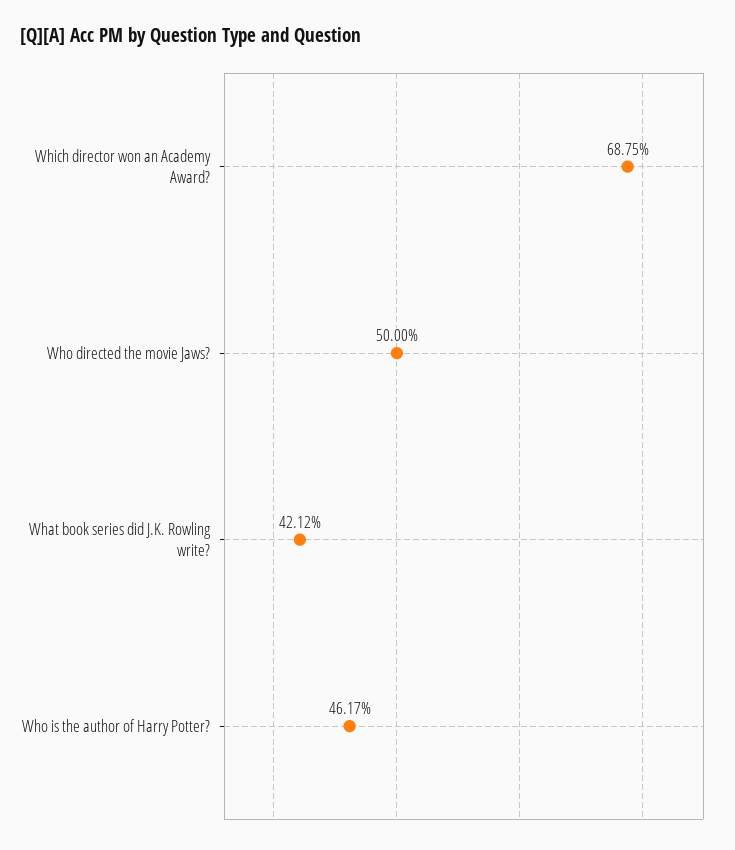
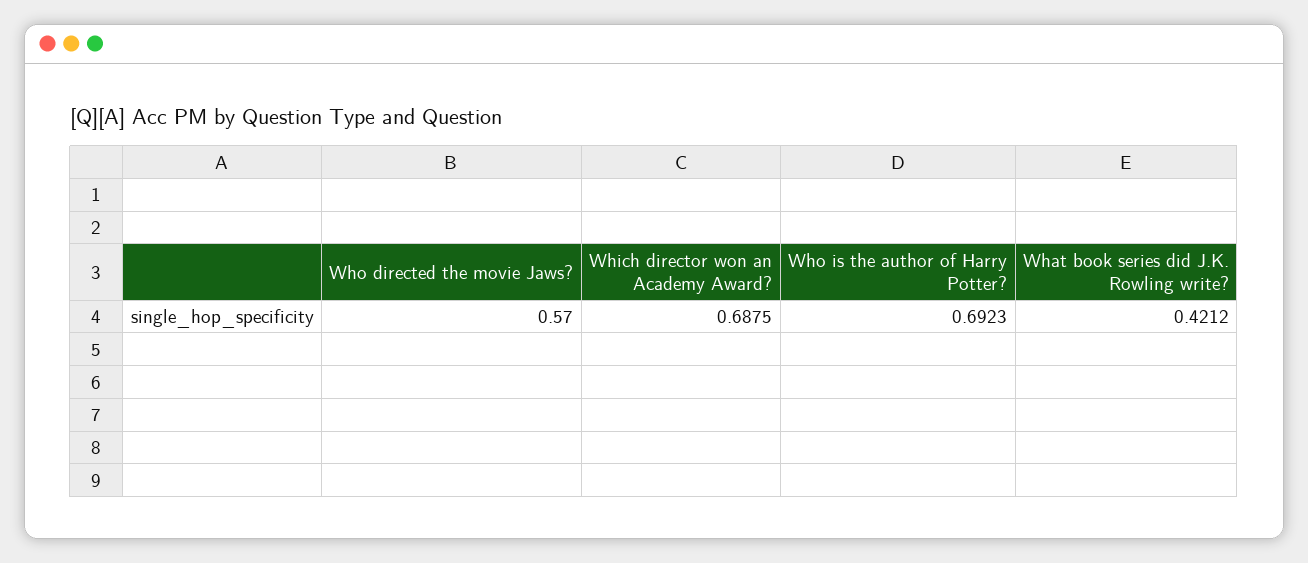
  {
    "Which director won an Academy Award?": 0.6875,
-   "Who directed the movie Jaws?": 0.5,
+   "Who directed the movie Jaws?": 0.57,
    "What book series did J.K. Rowling write?": 0.4212,
-   "Who is the author of Harry Potter?": 0.4617
+   "Who is the author of Harry Potter?": 0.6923
  }

